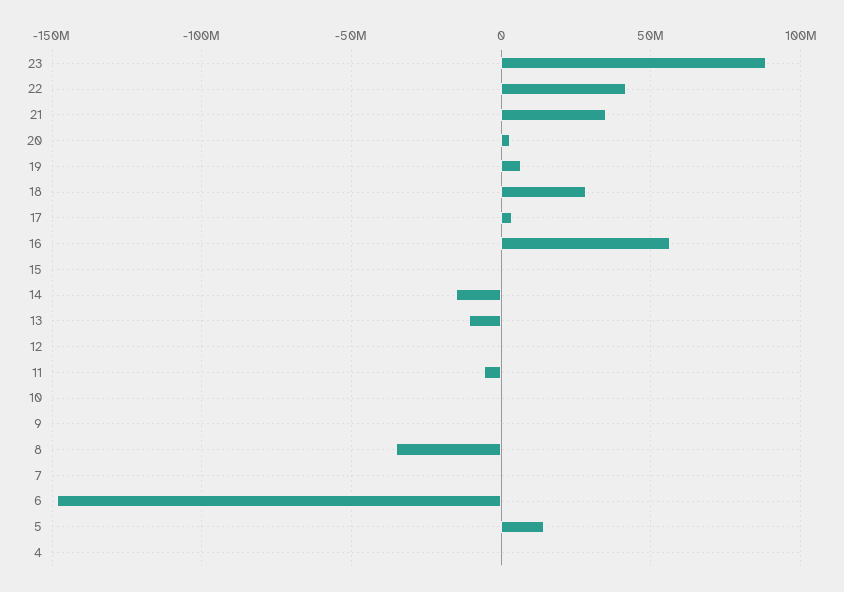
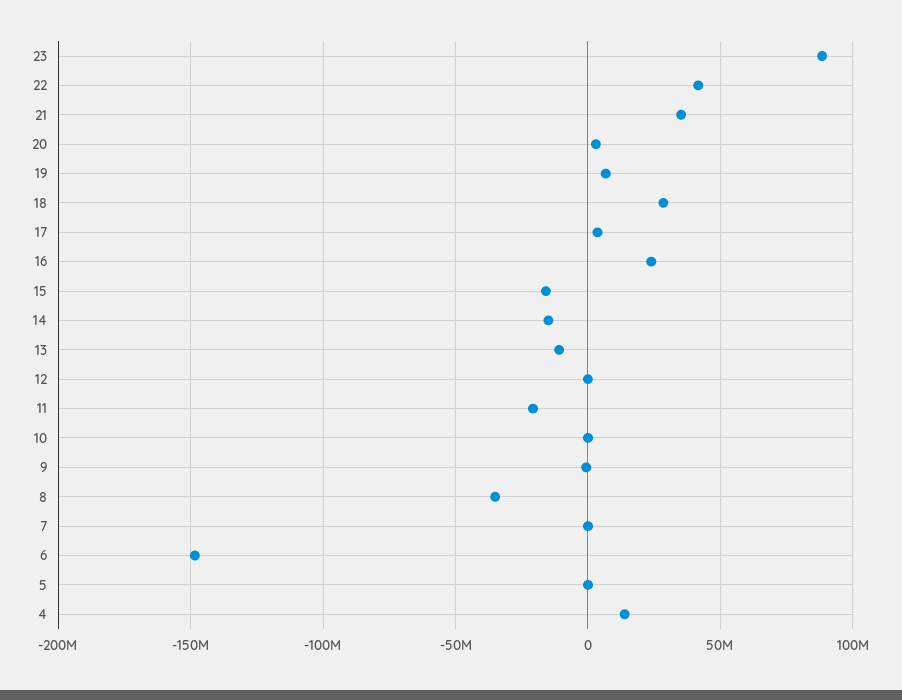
  {
    "23": 90000000,
    "22": 40000000,
    "21": 35000000,
    "20": 5000000,
    "19": 5000000,
    "18": 30000000,
    "17": 5000000,
-   "16": 55000000,
+   "16": 25000000,
-   "15": 0,
+   "15": -15000000,
    "14": -15000000,
    "13": -10000000,
    "12": 0,
-   "11": -5000000,
+   "11": -20000000,
    "10": 0,
    "9": 0,
    "8": -35000000,
    "7": 0,
    "6": -150000000,
-   "5": 15000000,
+   "5": 0,
-   "4": 0
+   "4": 15000000
  }

